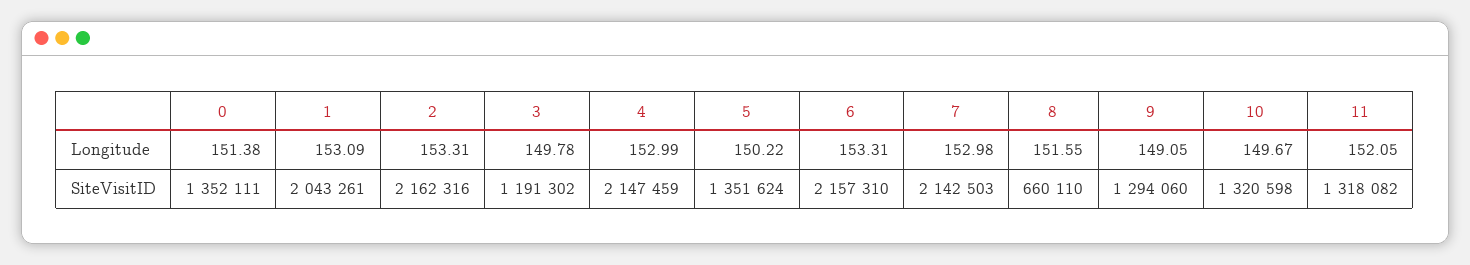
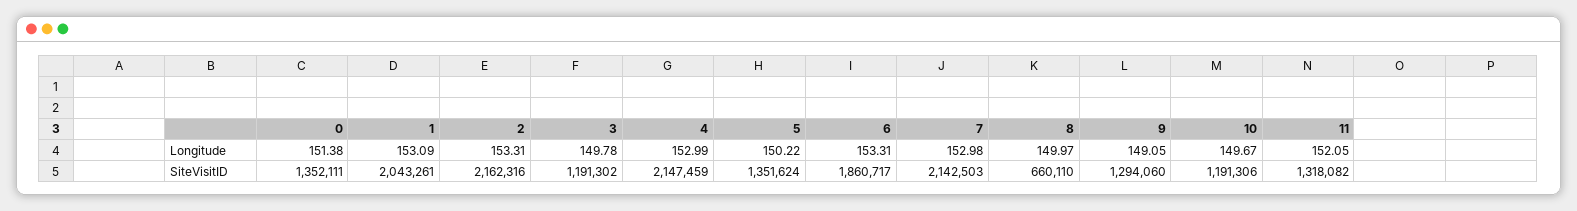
  {
    "0": {
      "Longitude": 151.38,
      "SiteVisitID": 1352111
    },
    "1": {
      "Longitude": 153.09,
      "SiteVisitID": 2043261
    },
    "2": {
      "Longitude": 153.31,
      "SiteVisitID": 2162316
    },
    "3": {
      "Longitude": 149.78,
      "SiteVisitID": 1191302
    },
    "4": {
      "Longitude": 152.99,
      "SiteVisitID": 2147459
    },
    "5": {
      "Longitude": 150.22,
      "SiteVisitID": 1351624
    },
    "6": {
      "Longitude": 153.31,
-     "SiteVisitID": 2157310
+     "SiteVisitID": 1860717
    },
    "7": {
      "Longitude": 152.98,
      "SiteVisitID": 2142503
    },
    "8": {
-     "Longitude": 151.55,
+     "Longitude": 149.97,
      "SiteVisitID": 660110
    },
    "9": {
      "Longitude": 149.05,
      "SiteVisitID": 1294060
    },
    "10": {
      "Longitude": 149.67,
-     "SiteVisitID": 1320598
+     "SiteVisitID": 1191306
    },
    "11": {
      "Longitude": 152.05,
      "SiteVisitID": 1318082
    }
  }

